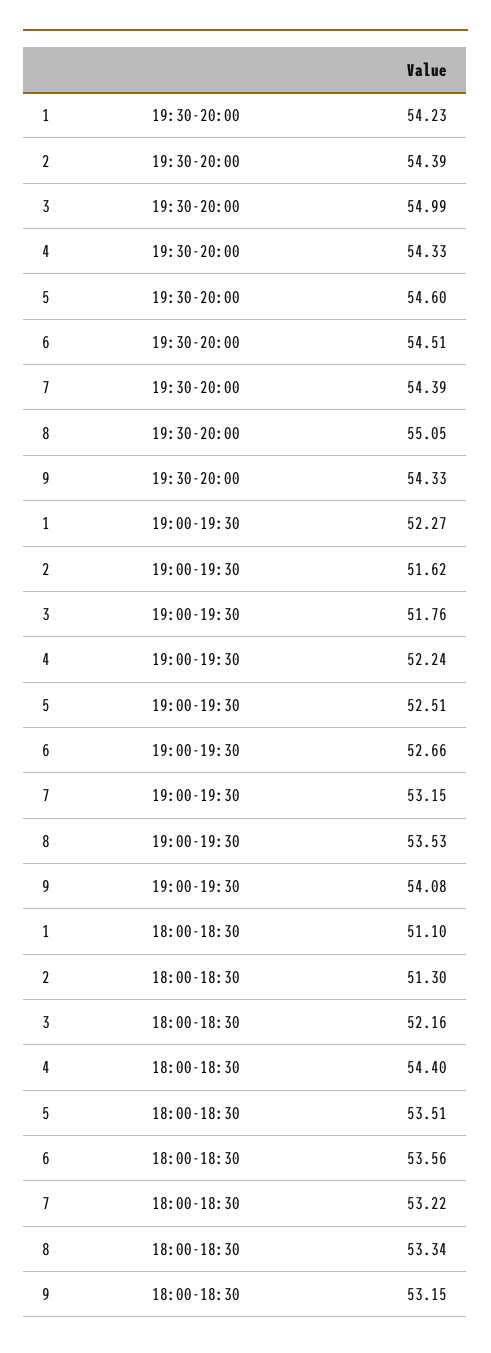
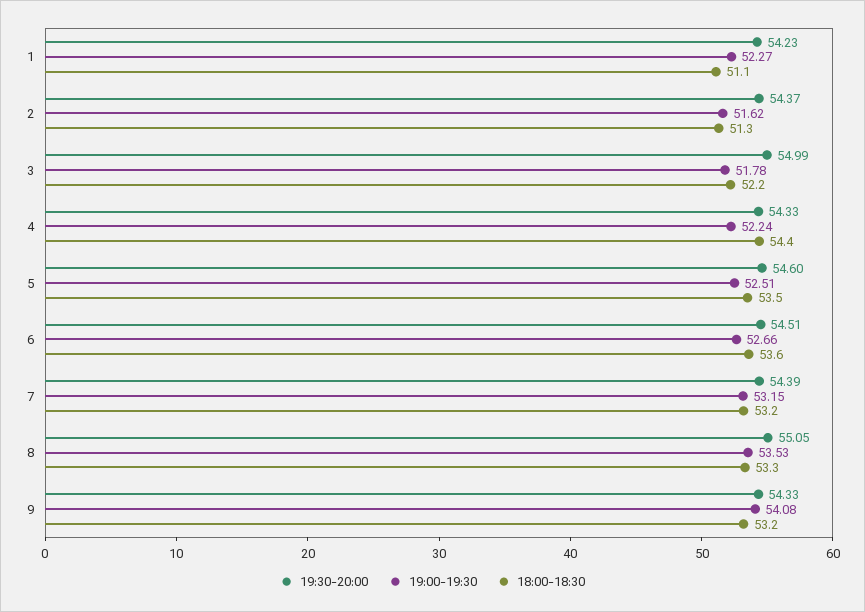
  {
    "19:30-20:00": {
      "1": 54.23,
-     "2": 54.39,
+     "2": 54.37,
      "3": 54.99,
      "4": 54.33,
      "5": 54.6,
      "6": 54.51,
      "7": 54.39,
      "8": 55.05,
      "9": 54.33
    },
    "19:00-19:30": {
      "1": 52.27,
      "2": 51.62,
-     "3": 51.76,
+     "3": 51.78,
      "4": 52.24,
      "5": 52.51,
      "6": 52.66,
      "7": 53.15,
      "8": 53.53,
      "9": 54.08
    },
    "18:00-18:30": {
      "1": 51.1,
      "2": 51.3,
      "3": 52.16,
      "4": 54.4,
      "5": 53.51,
      "6": 53.56,
      "7": 53.22,
      "8": 53.34,
      "9": 53.15
    }
  }

